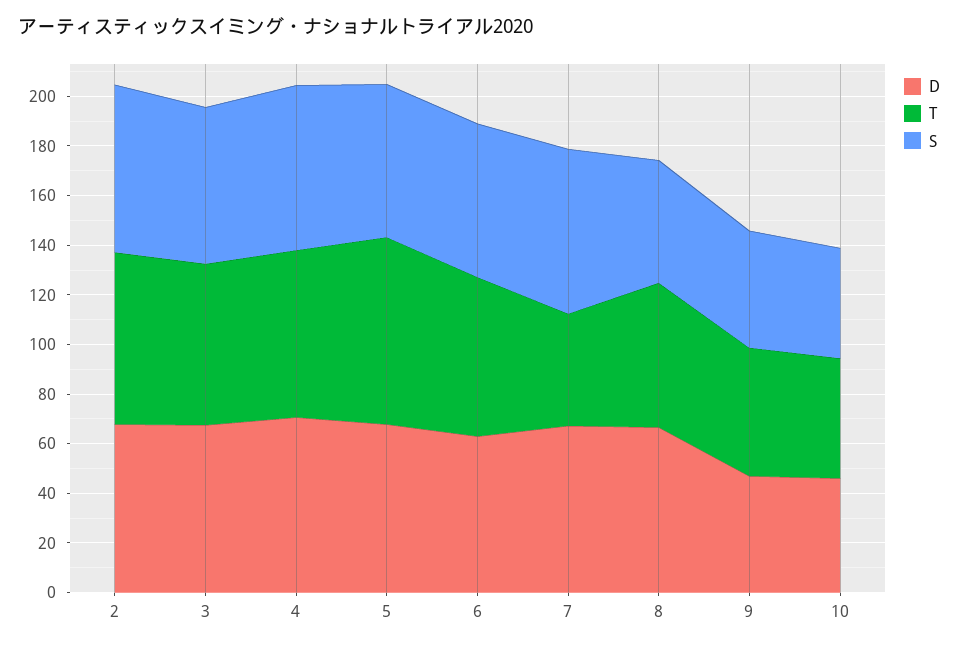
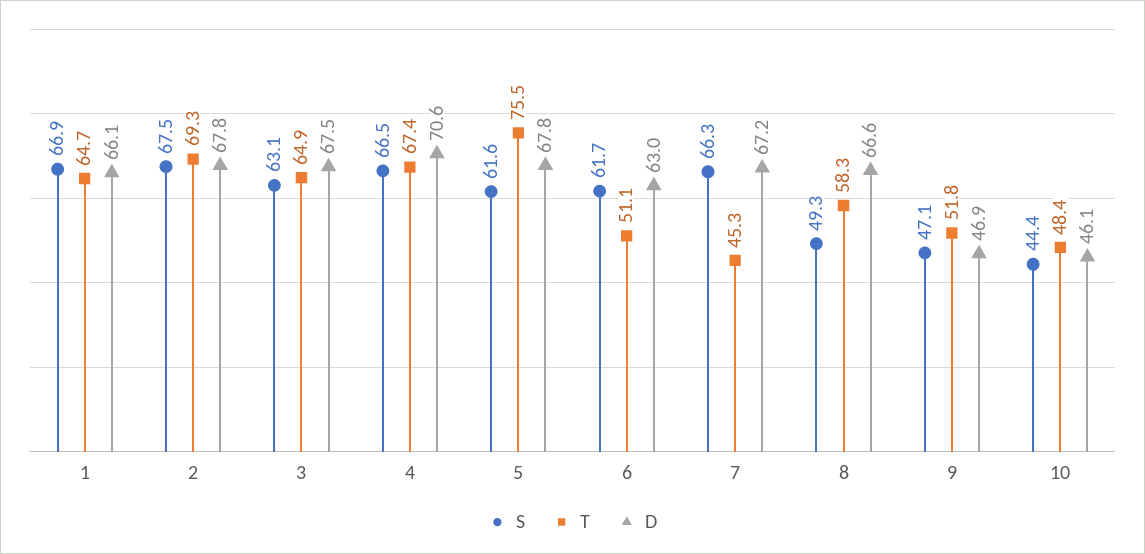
  {
    "D": {
      "2": 67.8,
      "3": 67.5,
      "4": 70.6,
      "5": 67.8,
      "6": 63,
      "7": 67.2,
      "8": 66.6,
      "9": 46.9,
-     "10": 46.1
+     "10": 46.1,
+     "1": 66.1
    },
    "T": {
      "2": 69.3,
      "3": 64.9,
      "4": 67.4,
      "5": 75.5,
-     "6": 65,
+     "6": 51.1,
      "7": 45.3,
      "8": 58.3,
      "9": 51.8,
-     "10": 48.4
+     "10": 48.4,
+     "1": 64.7
    },
    "S": {
      "2": 67.5,
      "3": 63.1,
      "4": 66.5,
      "5": 61.6,
      "6": 61.7,
      "7": 66.3,
      "8": 49.3,
      "9": 47.1,
-     "10": 44.4
+     "10": 44.4,
+     "1": 66.9
    }
  }

